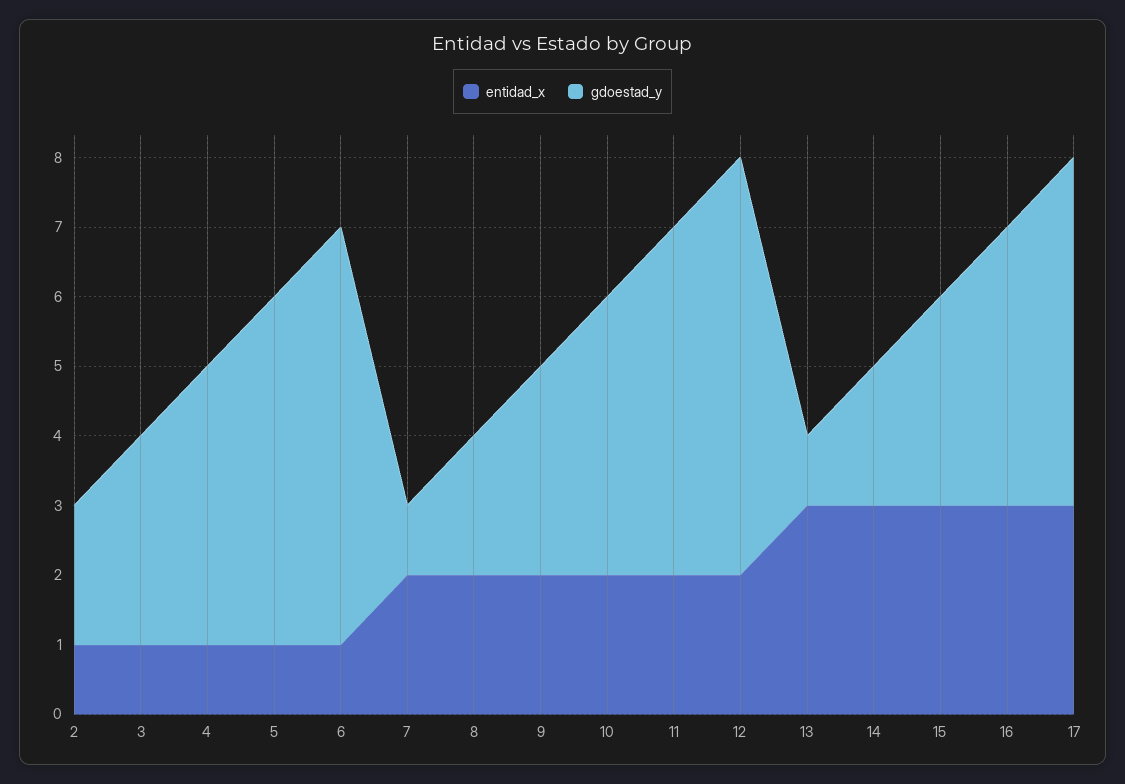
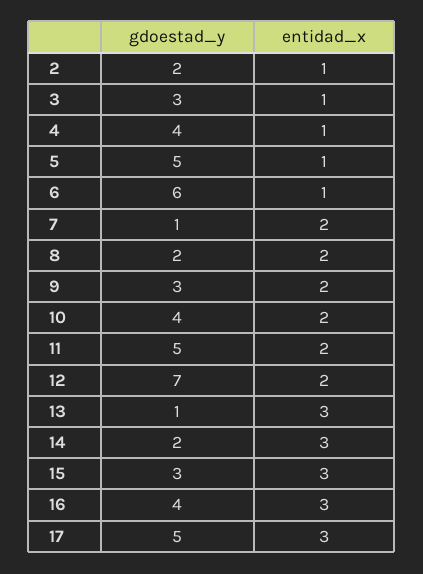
  {
    "entidad_x": {
      "2": 1,
      "3": 1,
      "4": 1,
      "5": 1,
      "6": 1,
      "7": 2,
      "8": 2,
      "9": 2,
      "10": 2,
      "11": 2,
      "12": 2,
      "13": 3,
      "14": 3,
      "15": 3,
      "16": 3,
      "17": 3
    },
    "gdoestad_y": {
      "2": 2,
      "3": 3,
      "4": 4,
      "5": 5,
      "6": 6,
      "7": 1,
      "8": 2,
      "9": 3,
      "10": 4,
      "11": 5,
-     "12": 6,
+     "12": 7,
      "13": 1,
      "14": 2,
      "15": 3,
      "16": 4,
      "17": 5
    }
  }

